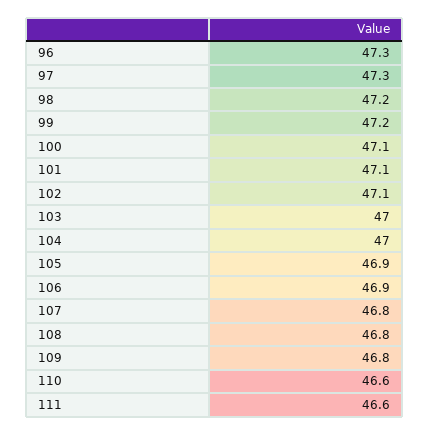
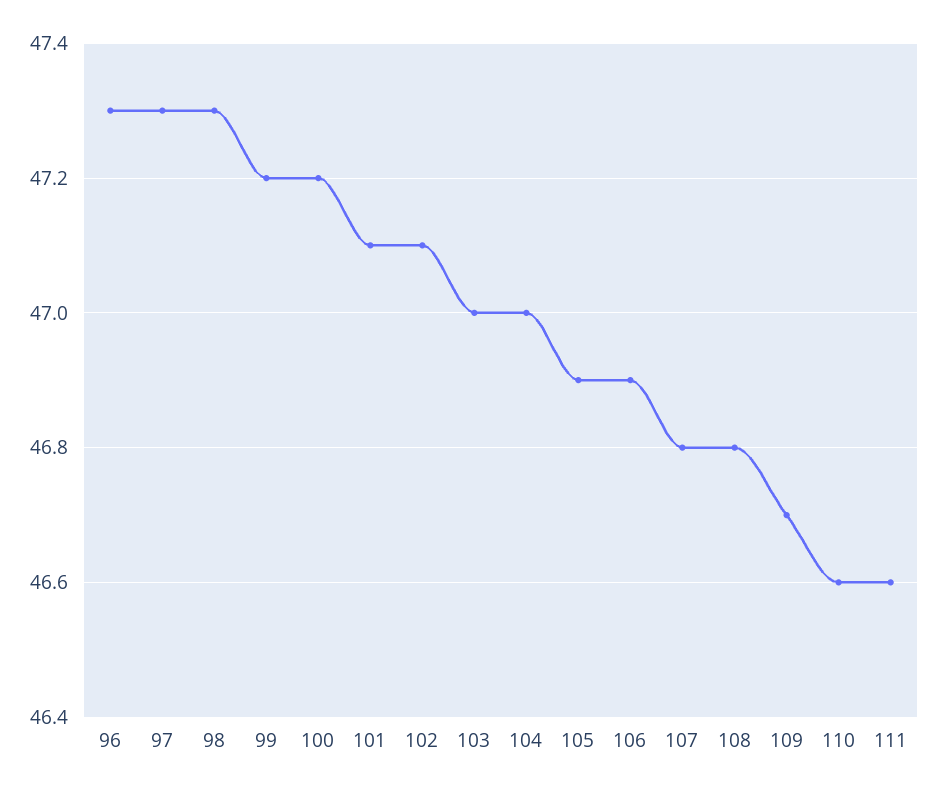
  {
    "96": 47.3,
    "97": 47.3,
-   "98": 47.2,
+   "98": 47.3,
    "99": 47.2,
-   "100": 47.1,
+   "100": 47.2,
    "101": 47.1,
    "102": 47.1,
    "103": 47,
    "104": 47,
    "105": 46.9,
    "106": 46.9,
    "107": 46.8,
    "108": 46.8,
-   "109": 46.8,
+   "109": 46.7,
    "110": 46.6,
    "111": 46.6
  }

